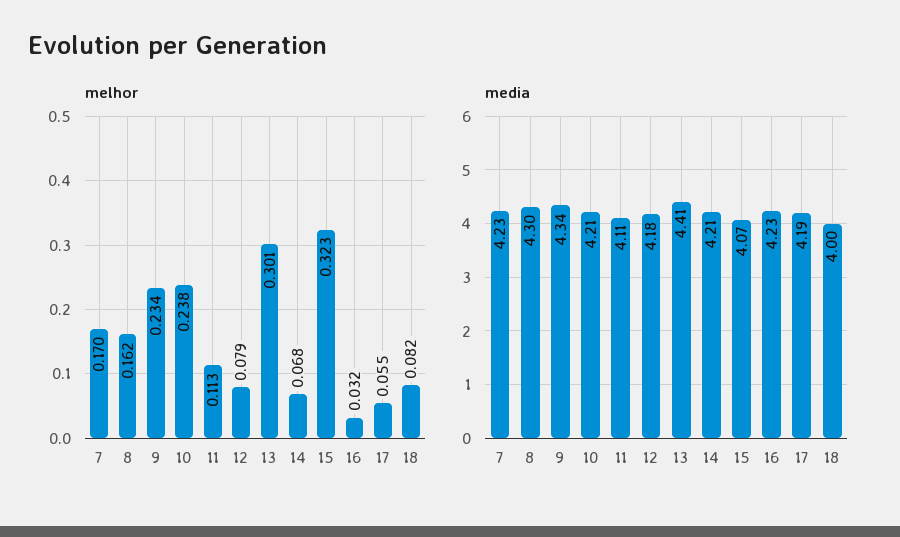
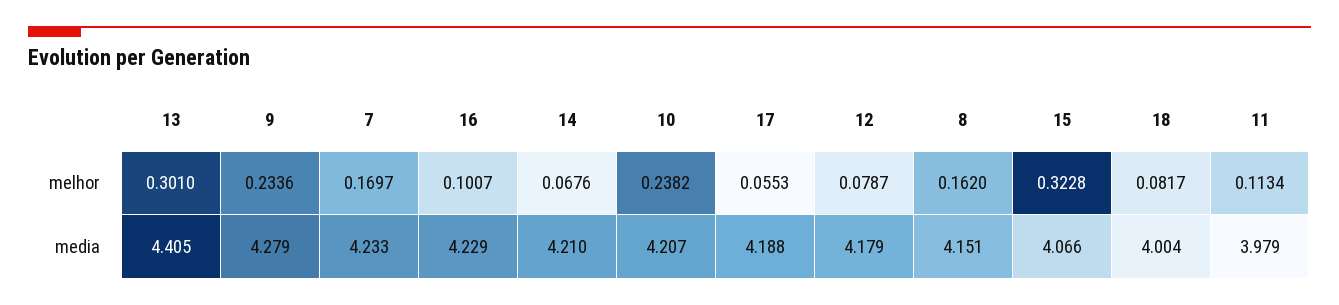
  {
    "melhor": {
      "7": 0.1697,
      "8": 0.162,
      "9": 0.2336,
      "10": 0.2382,
      "11": 0.1134,
      "12": 0.0787,
      "13": 0.301,
      "14": 0.0676,
      "15": 0.3228,
-     "16": 0.032,
+     "16": 0.1007,
      "17": 0.0553,
      "18": 0.0817
    },
    "media": {
      "7": 4.233,
-     "8": 4.3,
+     "8": 4.151,
-     "9": 4.34,
+     "9": 4.279,
      "10": 4.207,
-     "11": 4.11,
+     "11": 3.979,
      "12": 4.179,
      "13": 4.405,
      "14": 4.21,
      "15": 4.066,
      "16": 4.229,
      "17": 4.188,
      "18": 4.004
    }
  }

